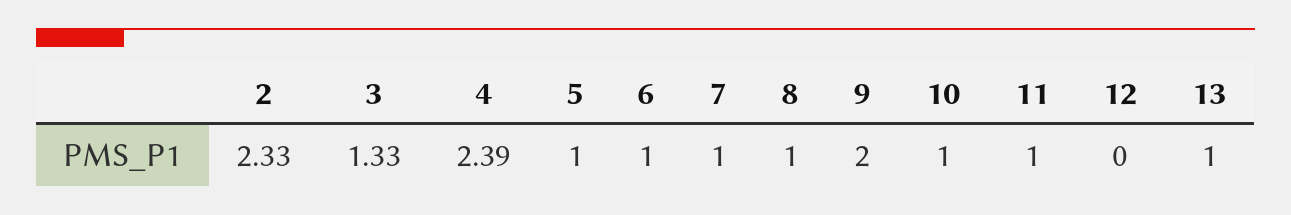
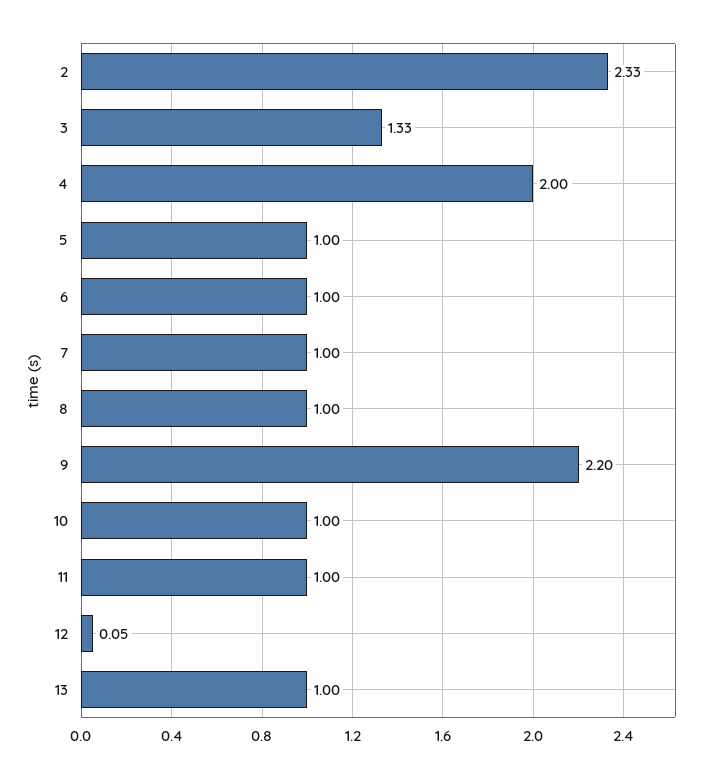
  {
    "2": 2.33,
    "3": 1.33,
-   "4": 2.39,
+   "4": 2,
    "5": 1,
    "6": 1,
    "7": 1,
    "8": 1,
-   "9": 2,
+   "9": 2.2,
    "10": 1,
    "11": 1,
-   "12": 0,
+   "12": 0.05,
    "13": 1
  }

